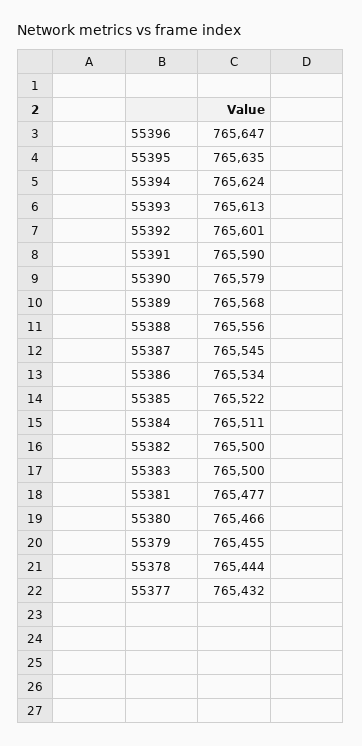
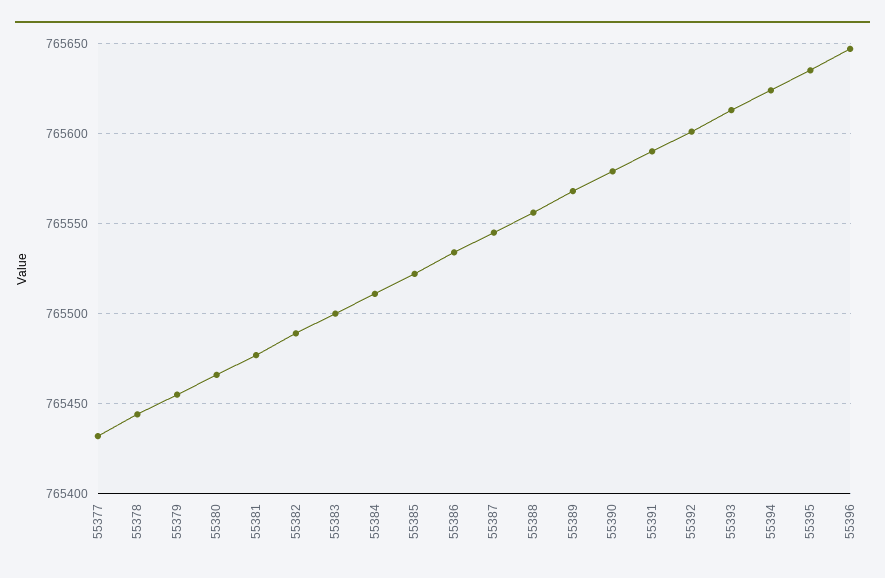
  {
    "55396": 765647,
    "55395": 765635,
    "55394": 765624,
    "55393": 765613,
    "55392": 765601,
    "55391": 765590,
    "55390": 765579,
    "55389": 765568,
    "55388": 765556,
    "55387": 765545,
    "55386": 765534,
    "55385": 765522,
    "55384": 765511,
-   "55382": 765500,
+   "55382": 765490,
    "55383": 765500,
    "55381": 765477,
    "55380": 765466,
    "55379": 765455,
    "55378": 765444,
    "55377": 765432
  }

